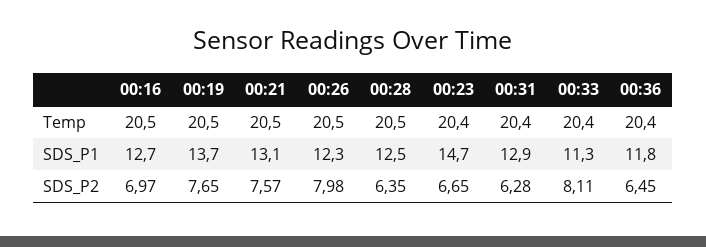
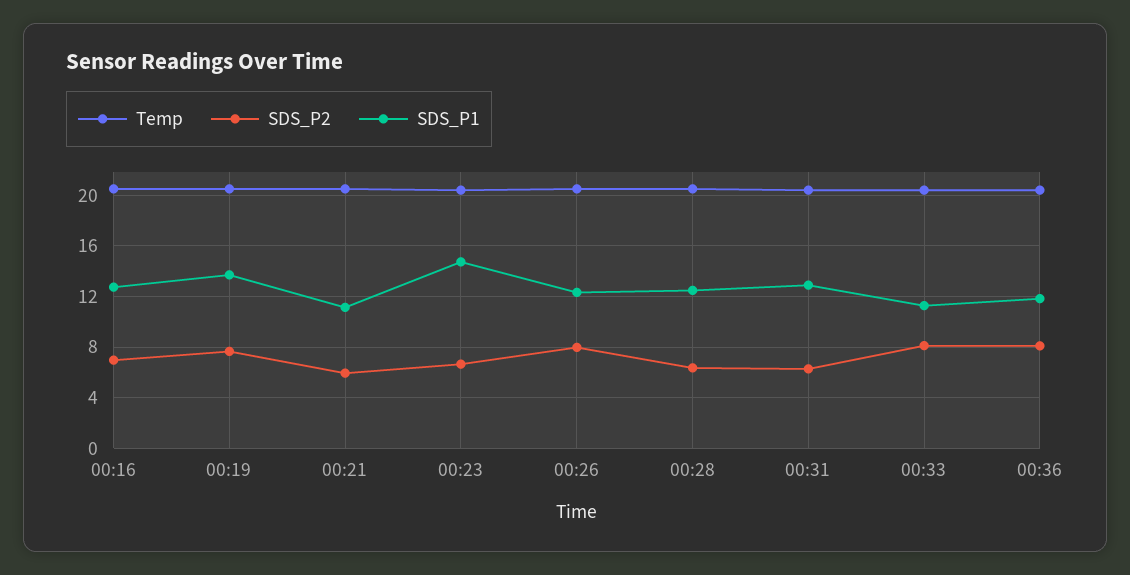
  {
    "Temp": {
      "00:16": 20.5,
      "00:19": 20.5,
      "00:21": 20.5,
      "00:26": 20.5,
      "00:28": 20.5,
      "00:23": 20.4,
      "00:31": 20.4,
      "00:33": 20.4,
      "00:36": 20.4
    },
    "SDS_P1": {
      "00:16": 12.7,
      "00:19": 13.7,
-     "00:21": 13.1,
+     "00:21": 11,
      "00:26": 12.3,
      "00:28": 12.5,
      "00:23": 14.7,
      "00:31": 12.9,
      "00:33": 11.3,
      "00:36": 11.8
    },
    "SDS_P2": {
      "00:16": 6.97,
      "00:19": 7.65,
-     "00:21": 7.57,
+     "00:21": 6,
      "00:26": 7.98,
      "00:28": 6.35,
      "00:23": 6.65,
      "00:31": 6.28,
      "00:33": 8.11,
-     "00:36": 6.45
+     "00:36": 8
    }
  }

